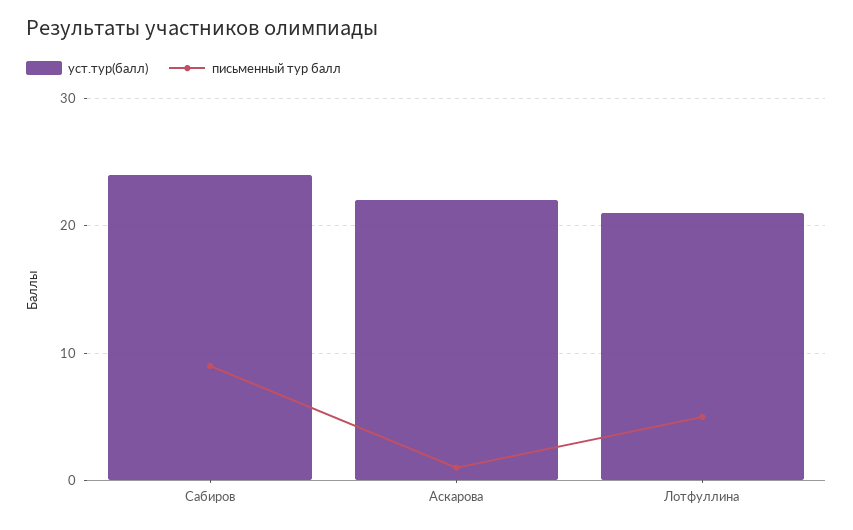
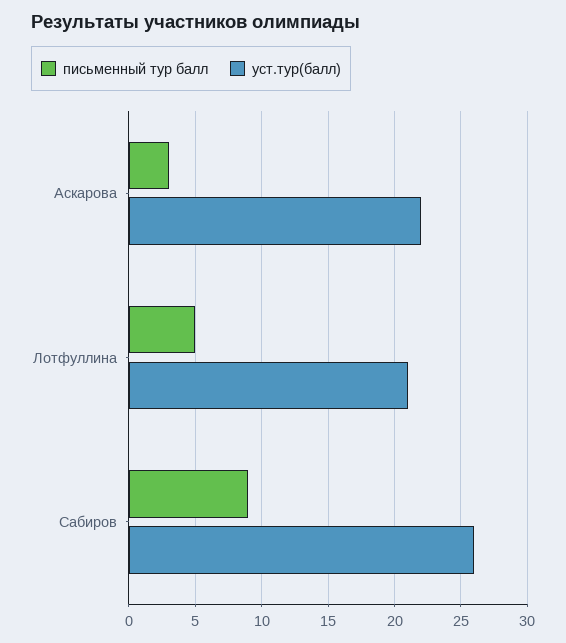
  {
    "уст.тур(балл)": {
-     "Сабиров": 24,
+     "Сабиров": 26,
      "Аскарова": 22,
      "Лотфуллина": 21
    },
    "письменный тур балл": {
      "Сабиров": 9,
-     "Аскарова": 1,
+     "Аскарова": 3,
      "Лотфуллина": 5
    }
  }

